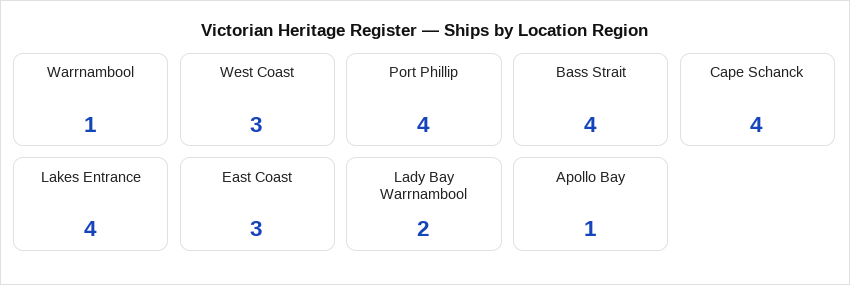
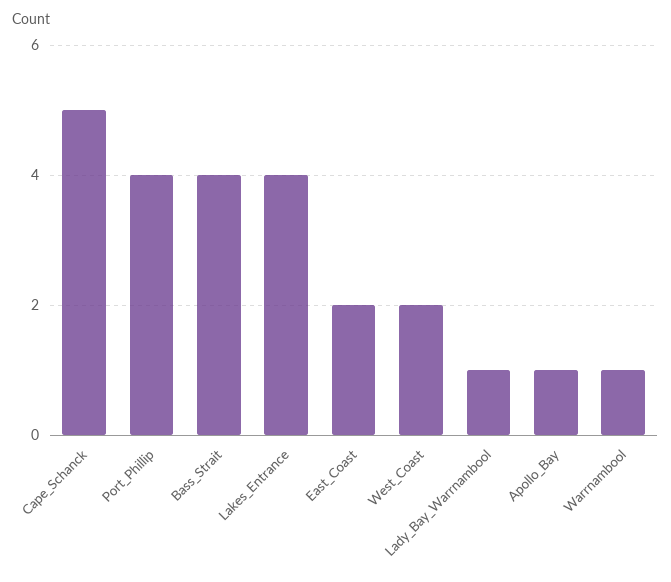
  {
    "Warrnambool": 1,
-   "West Coast": 3,
+   "West Coast": 2,
    "Port Phillip": 4,
    "Bass Strait": 4,
-   "Cape Schanck": 4,
+   "Cape Schanck": 5,
    "Lakes Entrance": 4,
-   "East Coast": 3,
+   "East Coast": 2,
-   "Lady Bay Warrnambool": 2,
+   "Lady Bay Warrnambool": 1,
    "Apollo Bay": 1
  }

